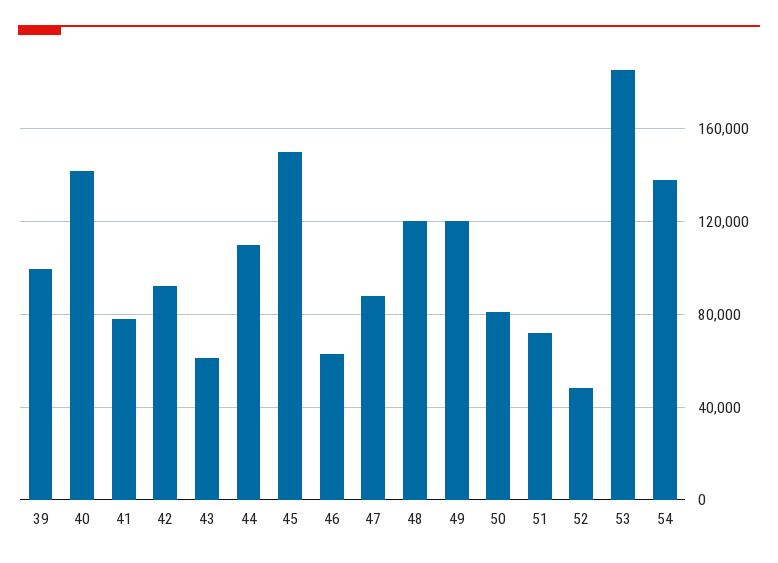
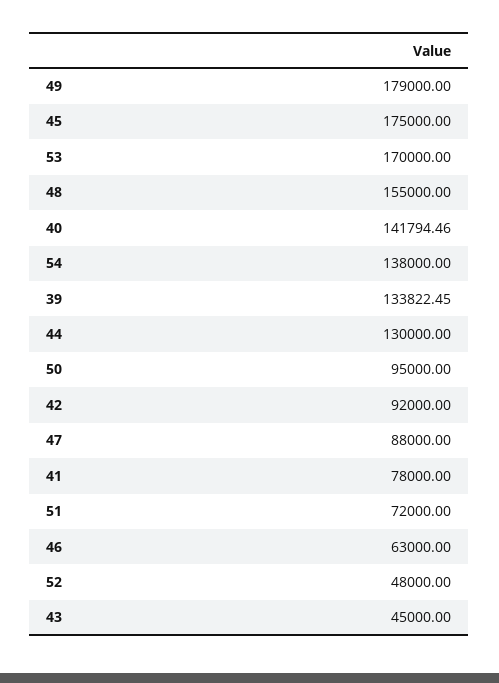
  {
-   "39": 100000,
+   "39": 133822.45,
    "40": 141794.46,
    "41": 78000,
    "42": 92000,
-   "43": 60000,
+   "43": 45000,
-   "44": 110000,
+   "44": 130000,
-   "45": 150000,
+   "45": 175000,
    "46": 63000,
    "47": 88000,
-   "48": 120000,
+   "48": 155000,
-   "49": 120000,
+   "49": 179000,
-   "50": 80000,
+   "50": 95000,
    "51": 72000,
    "52": 48000,
-   "53": 185000,
+   "53": 170000,
    "54": 138000
  }

